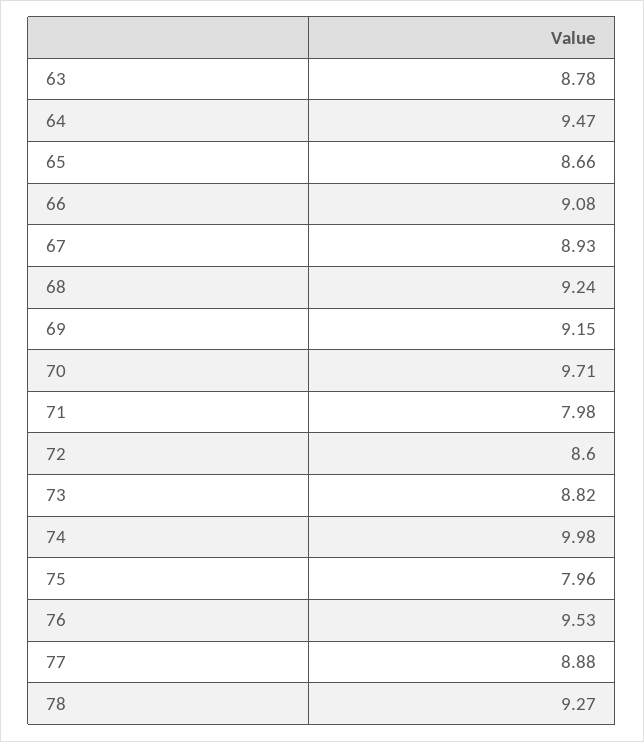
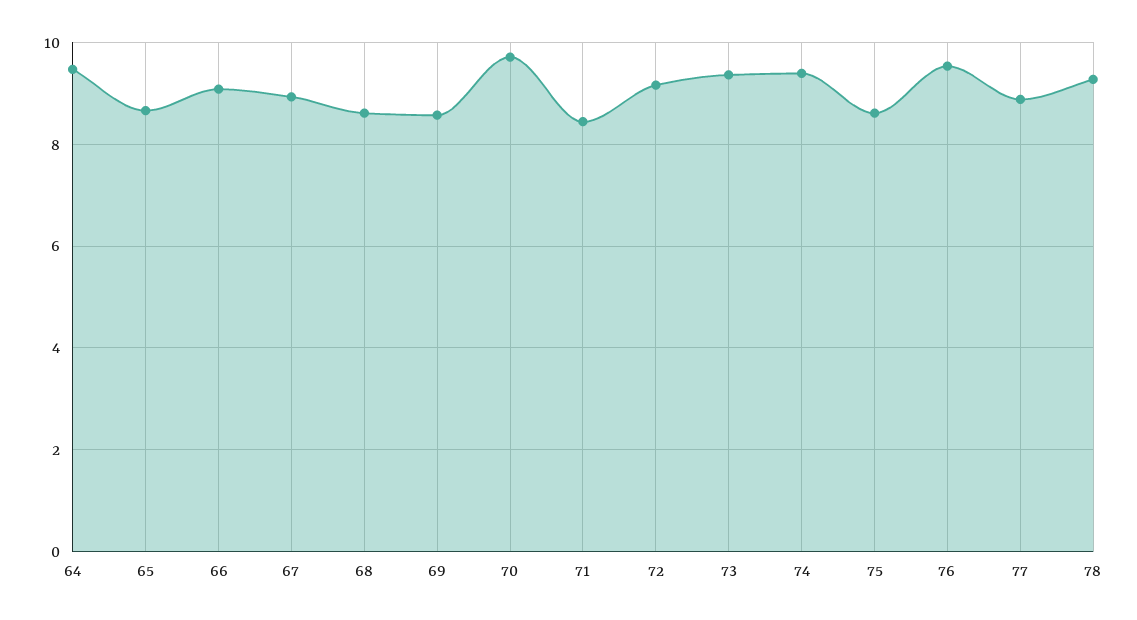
  {
-   "63": 8.78,
    "64": 9.47,
    "65": 8.66,
    "66": 9.08,
    "67": 8.93,
-   "68": 9.24,
+   "68": 8.6,
-   "69": 9.15,
+   "69": 8.6,
    "70": 9.71,
-   "71": 7.98,
+   "71": 8.4,
-   "72": 8.6,
+   "72": 9.2,
-   "73": 8.82,
+   "73": 9.4,
-   "74": 9.98,
+   "74": 9.4,
-   "75": 7.96,
+   "75": 8.6,
    "76": 9.53,
    "77": 8.88,
    "78": 9.27
  }

